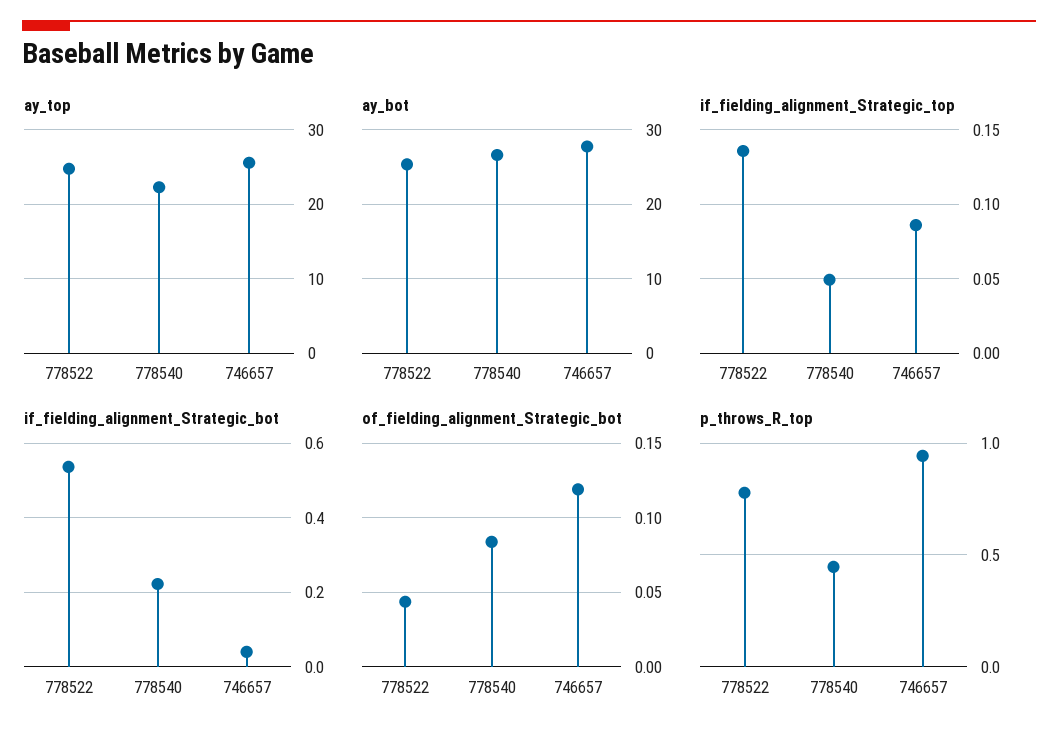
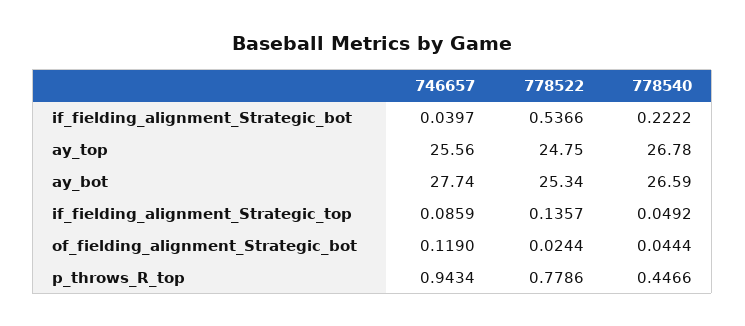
  {
    "ay_top": {
      "778522": 24.75,
-     "778540": 22,
+     "778540": 26.78,
      "746657": 25.56
    },
    "ay_bot": {
      "778522": 25.34,
      "778540": 26.59,
      "746657": 27.74
    },
    "if_fielding_alignment_Strategic_top": {
      "778522": 0.1357,
      "778540": 0.0492,
      "746657": 0.0859
    },
    "if_fielding_alignment_Strategic_bot": {
      "778522": 0.5366,
      "778540": 0.2222,
      "746657": 0.0397
    },
    "of_fielding_alignment_Strategic_bot": {
-     "778522": 0.045,
+     "778522": 0.0244,
-     "778540": 0.085,
+     "778540": 0.0444,
      "746657": 0.119
    },
    "p_throws_R_top": {
      "778522": 0.7786,
      "778540": 0.4466,
      "746657": 0.9434
    }
  }

